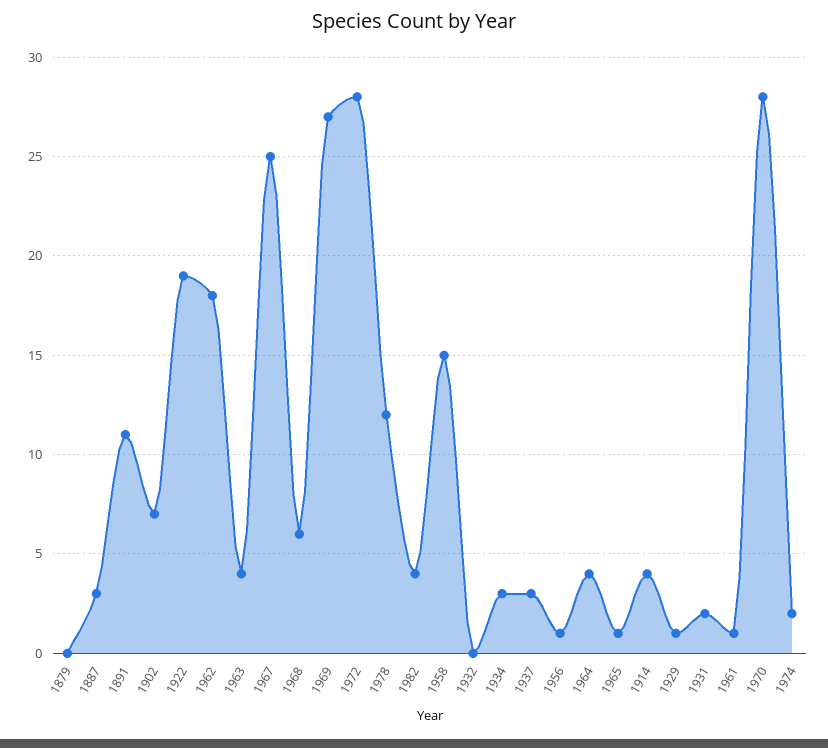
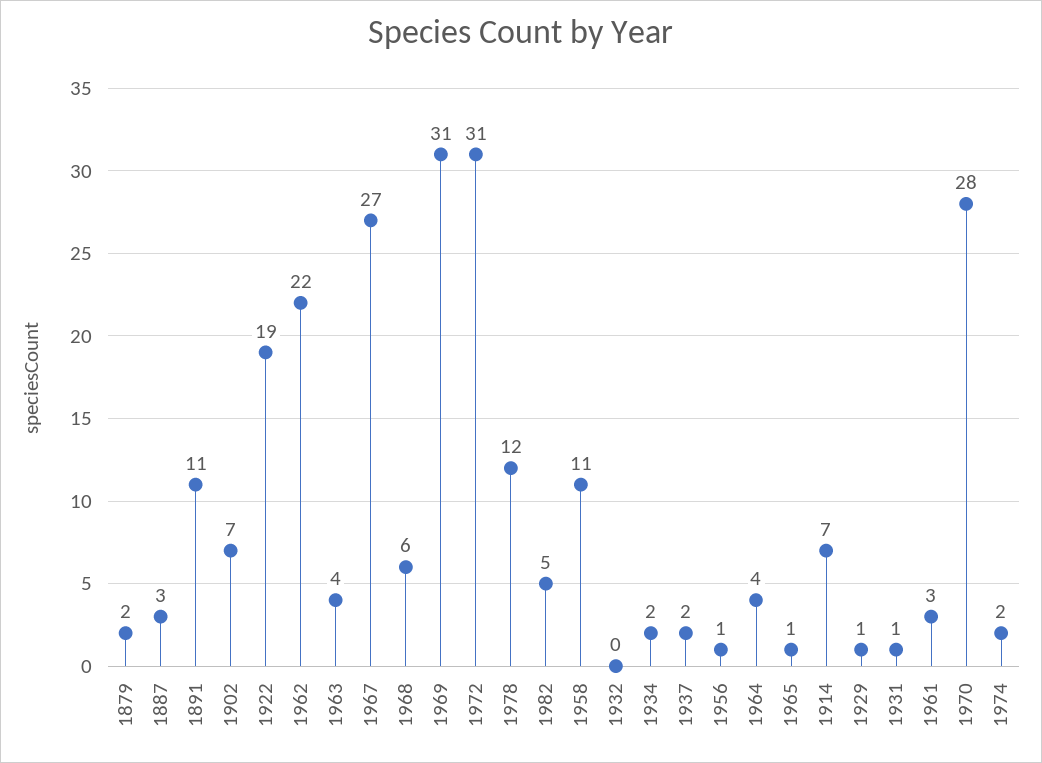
  {
-   "1879": 0,
+   "1879": 2,
    "1887": 3,
    "1891": 11,
    "1902": 7,
    "1922": 19,
-   "1962": 18,
+   "1962": 22,
    "1963": 4,
-   "1967": 25,
+   "1967": 27,
    "1968": 6,
-   "1969": 27,
+   "1969": 31,
-   "1972": 28,
+   "1972": 31,
    "1978": 12,
-   "1982": 4,
+   "1982": 5,
-   "1958": 15,
+   "1958": 11,
    "1932": 0,
-   "1934": 3,
+   "1934": 2,
-   "1937": 3,
+   "1937": 2,
    "1956": 1,
    "1964": 4,
    "1965": 1,
-   "1914": 4,
+   "1914": 7,
    "1929": 1,
-   "1931": 2,
+   "1931": 1,
-   "1961": 1,
+   "1961": 3,
    "1970": 28,
    "1974": 2
  }

